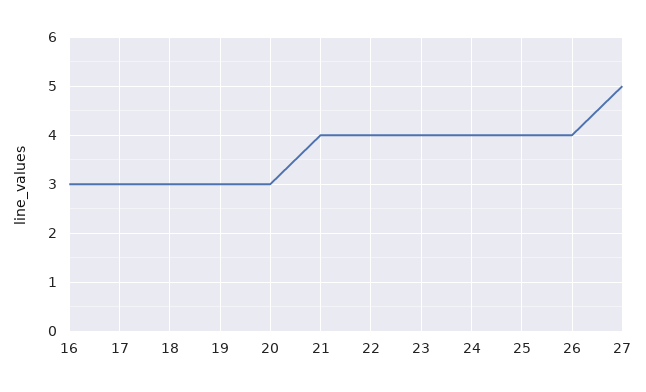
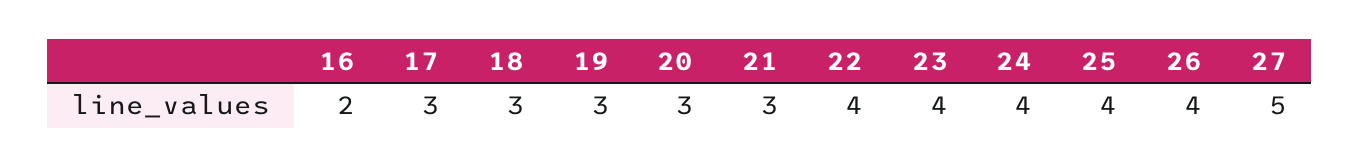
  {
-   "16": 3,
+   "16": 2,
    "17": 3,
    "18": 3,
    "19": 3,
    "20": 3,
-   "21": 4,
+   "21": 3,
    "22": 4,
    "23": 4,
    "24": 4,
    "25": 4,
    "26": 4,
    "27": 5
  }

